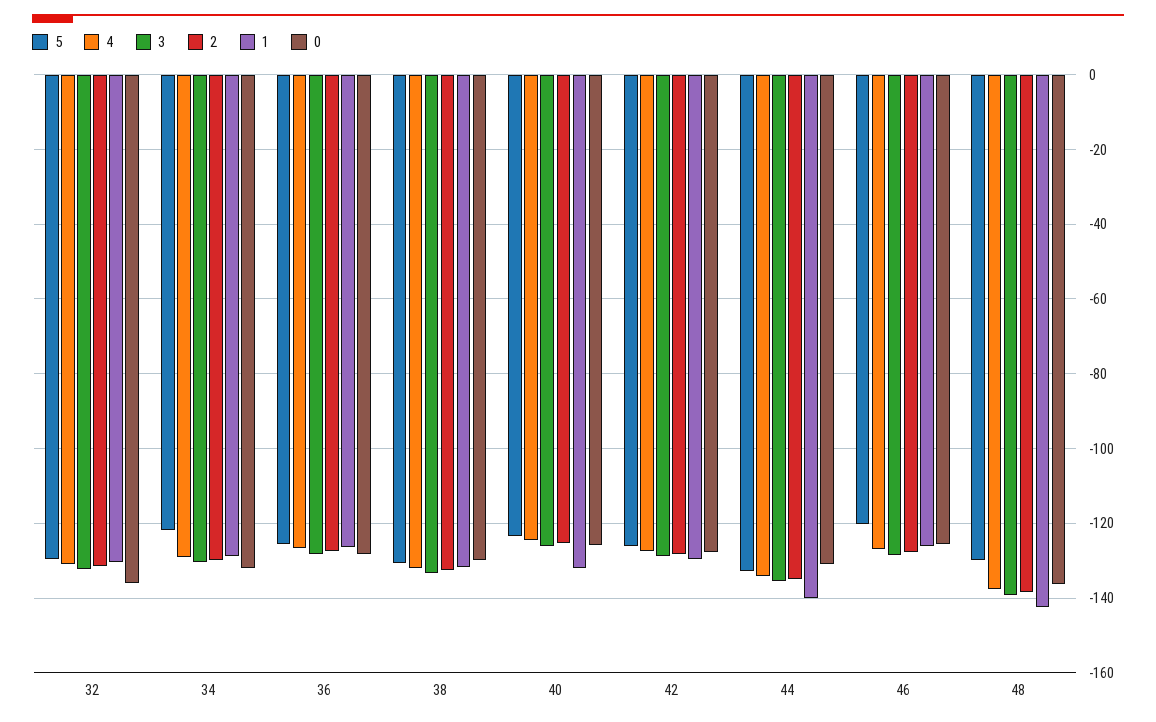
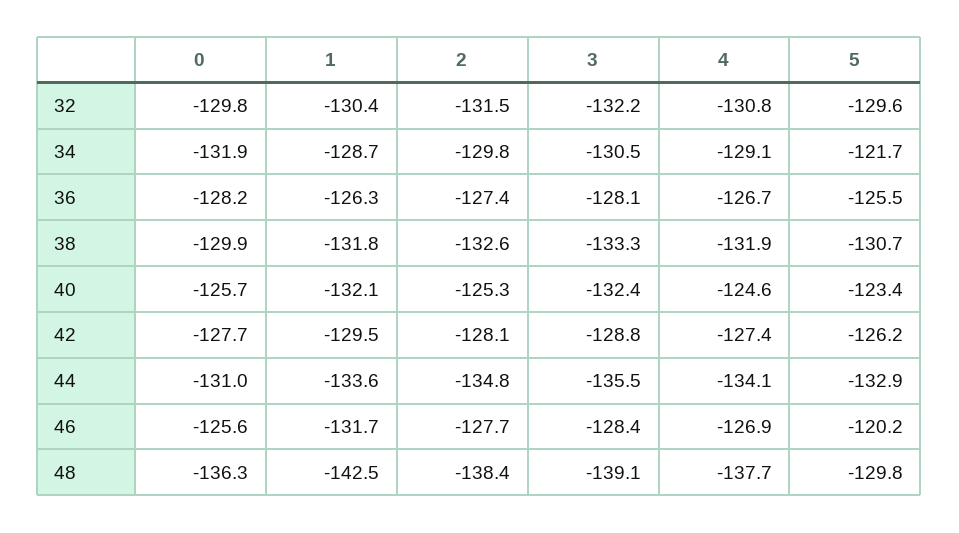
  {
    "5": {
      "32": -129.6,
      "34": -121.7,
      "36": -125.5,
      "38": -130.7,
      "40": -123.4,
      "42": -126.2,
      "44": -132.9,
      "46": -120.2,
      "48": -129.8
    },
    "4": {
      "32": -130.8,
      "34": -129.1,
      "36": -126.7,
      "38": -131.9,
      "40": -124.6,
      "42": -127.4,
      "44": -134.1,
      "46": -126.9,
      "48": -137.7
    },
    "3": {
      "32": -132.2,
      "34": -130.5,
      "36": -128.1,
      "38": -133.3,
-     "40": -126,
+     "40": -132.4,
      "42": -128.8,
      "44": -135.5,
      "46": -128.4,
      "48": -139.1
    },
    "2": {
      "32": -131.5,
      "34": -129.8,
      "36": -127.4,
      "38": -132.6,
      "40": -125.3,
      "42": -128.1,
      "44": -134.8,
      "46": -127.7,
      "48": -138.4
    },
    "1": {
      "32": -130.4,
      "34": -128.7,
      "36": -126.3,
      "38": -131.8,
      "40": -132.1,
      "42": -129.5,
-     "44": -140,
+     "44": -133.6,
-     "46": -126,
+     "46": -131.7,
      "48": -142.5
    },
    "0": {
-     "32": -136,
+     "32": -129.8,
      "34": -131.9,
      "36": -128.2,
      "38": -129.9,
      "40": -125.7,
      "42": -127.7,
      "44": -131,
      "46": -125.6,
      "48": -136.3
    }
  }

